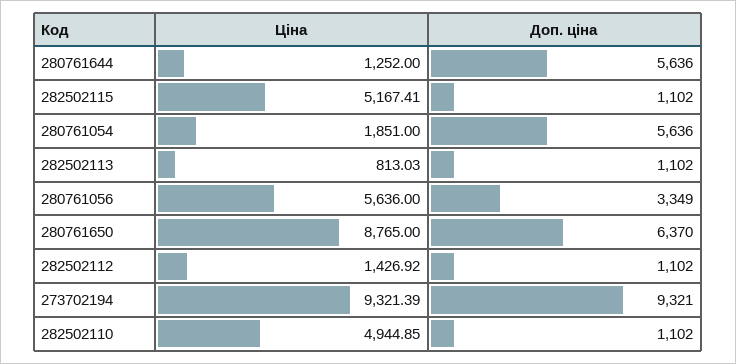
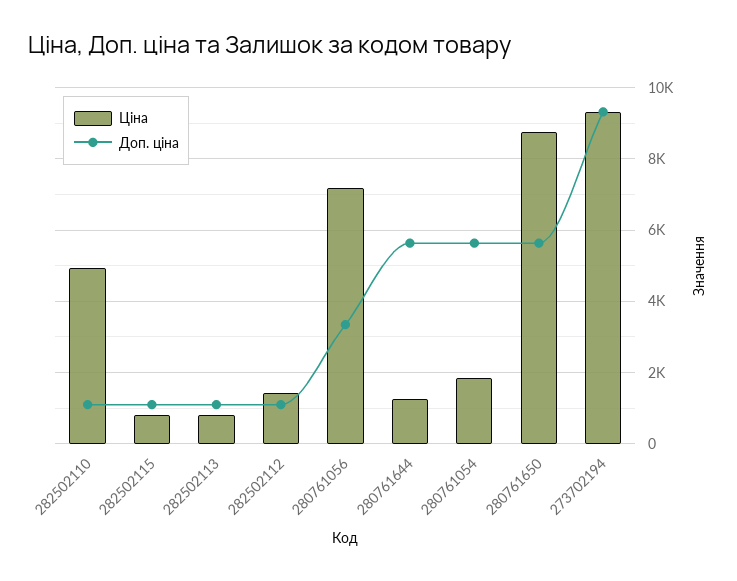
  {
    "Ціна": {
      "280761644": 1252,
-     "282502115": 5167.41,
+     "282502115": 800,
      "280761054": 1851,
      "282502113": 813.03,
-     "280761056": 5636,
+     "280761056": 7200,
      "280761650": 8765,
      "282502112": 1426.92,
      "273702194": 9321.39,
      "282502110": 4944.85
    },
    "Доп. ціна": {
      "280761644": 5636,
      "282502115": 1102,
      "280761054": 5636,
      "282502113": 1102,
      "280761056": 3349,
-     "280761650": 6370,
+     "280761650": 5600,
      "282502112": 1102,
      "273702194": 9321,
      "282502110": 1102
    }
  }

